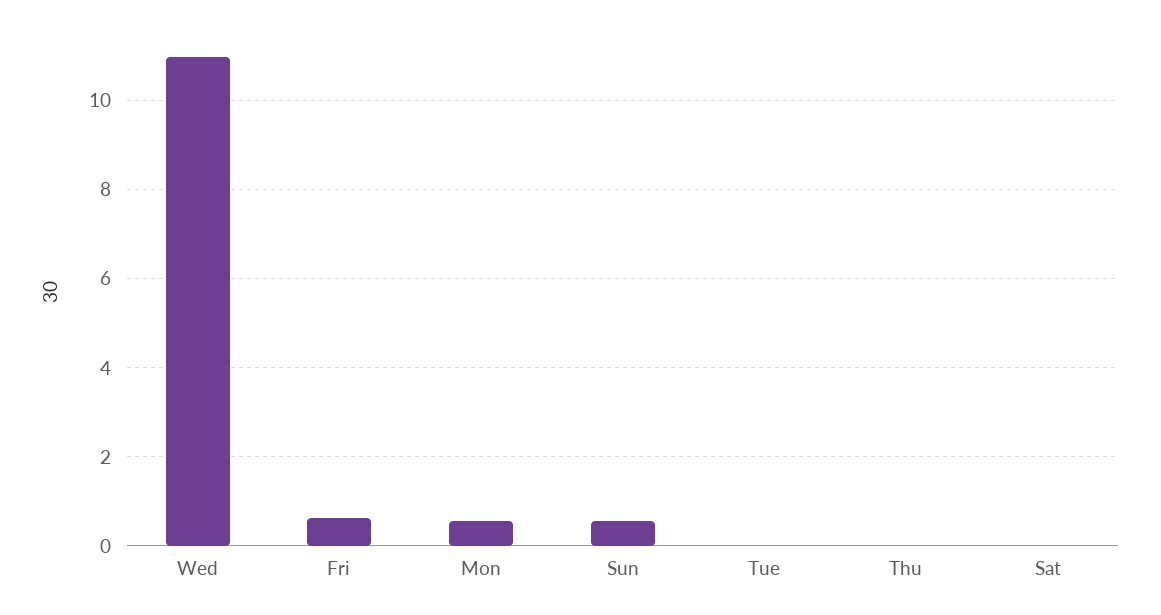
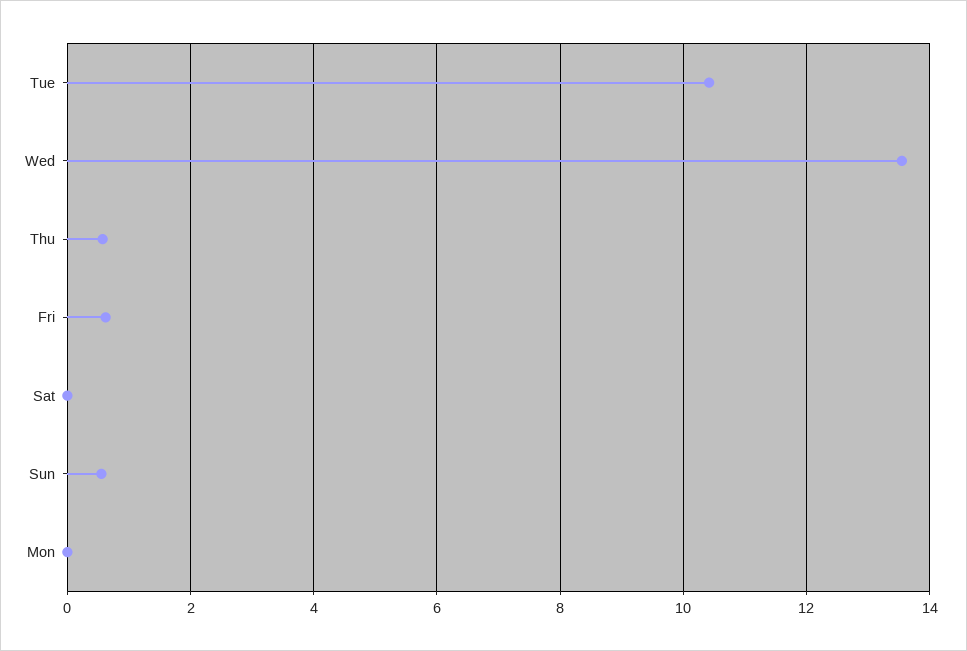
  {
-   "Wed": 11,
+   "Wed": 13.6,
    "Fri": 0.6,
-   "Mon": 0.6,
+   "Mon": 0,
    "Sun": 0.6,
-   "Tue": 0,
+   "Tue": 10.4,
-   "Thu": 0,
+   "Thu": 0.6,
    "Sat": 0
  }

